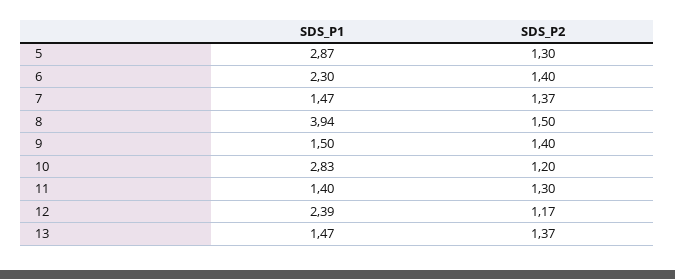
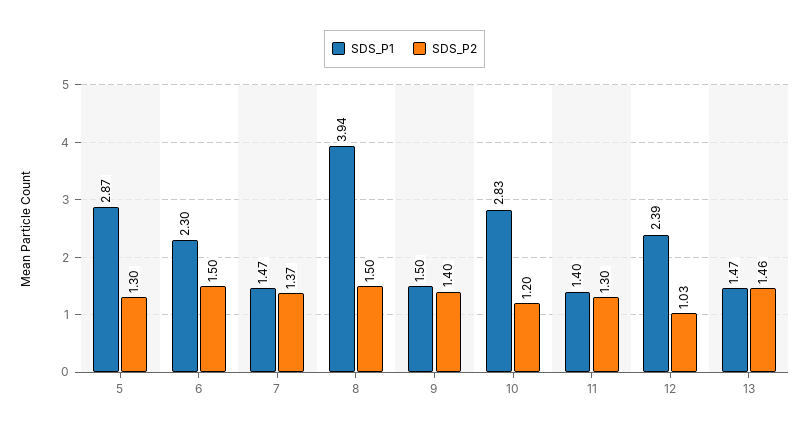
  {
    "SDS_P1": {
      "5": 2.87,
      "6": 2.3,
      "7": 1.47,
      "8": 3.94,
      "9": 1.5,
      "10": 2.83,
      "11": 1.4,
      "12": 2.39,
      "13": 1.47
    },
    "SDS_P2": {
      "5": 1.3,
-     "6": 1.4,
+     "6": 1.5,
      "7": 1.37,
      "8": 1.5,
      "9": 1.4,
      "10": 1.2,
      "11": 1.3,
-     "12": 1.17,
+     "12": 1.03,
-     "13": 1.37
+     "13": 1.46
    }
  }

